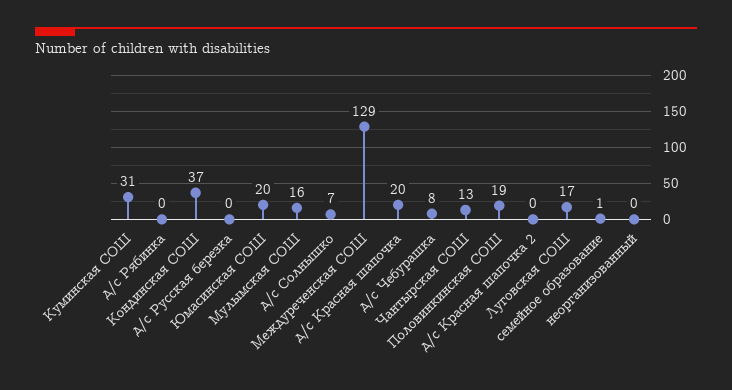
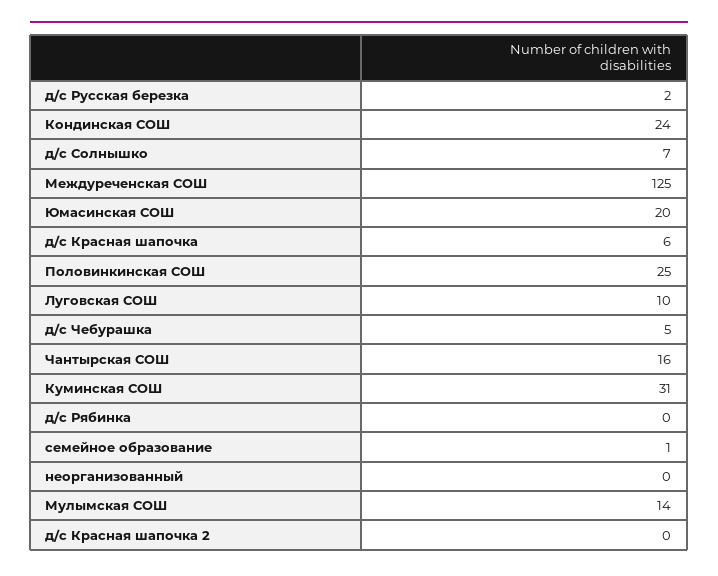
  {
    "Куминская СОШ": 31,
    "д/с Рябинка": 0,
-   "Кондинская СОШ": 37,
+   "Кондинская СОШ": 24,
-   "д/с Русская березка": 0,
+   "д/с Русская березка": 2,
    "Юмасинская СОШ": 20,
-   "Мулымская СОШ": 16,
+   "Мулымская СОШ": 14,
    "д/с Солнышко": 7,
-   "Междуреченская СОШ": 129,
+   "Междуреченская СОШ": 125,
-   "д/с Красная шапочка": 20,
+   "д/с Красная шапочка": 6,
-   "д/с Чебурашка": 8,
+   "д/с Чебурашка": 5,
-   "Чантырская СОШ": 13,
+   "Чантырская СОШ": 16,
-   "Половинкинская СОШ": 19,
+   "Половинкинская СОШ": 25,
    "д/с Красная шапочка 2": 0,
-   "Луговская СОШ": 17,
+   "Луговская СОШ": 10,
    "семейное образование": 1,
    "неорганизованный": 0
  }

